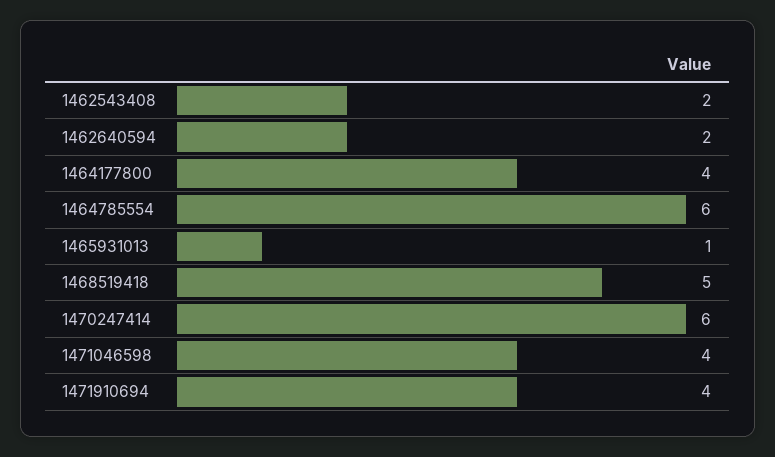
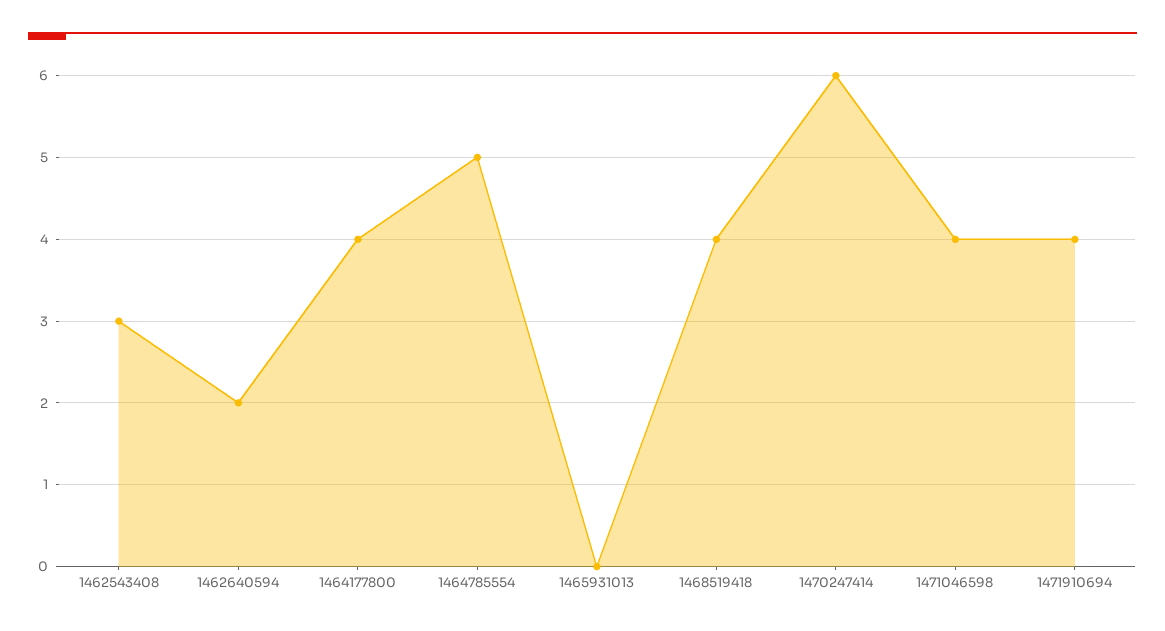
  {
-   "1462543408": 2,
+   "1462543408": 3,
    "1462640594": 2,
    "1464177800": 4,
-   "1464785554": 6,
+   "1464785554": 5,
-   "1465931013": 1,
+   "1465931013": 0,
-   "1468519418": 5,
+   "1468519418": 4,
    "1470247414": 6,
    "1471046598": 4,
    "1471910694": 4
  }

